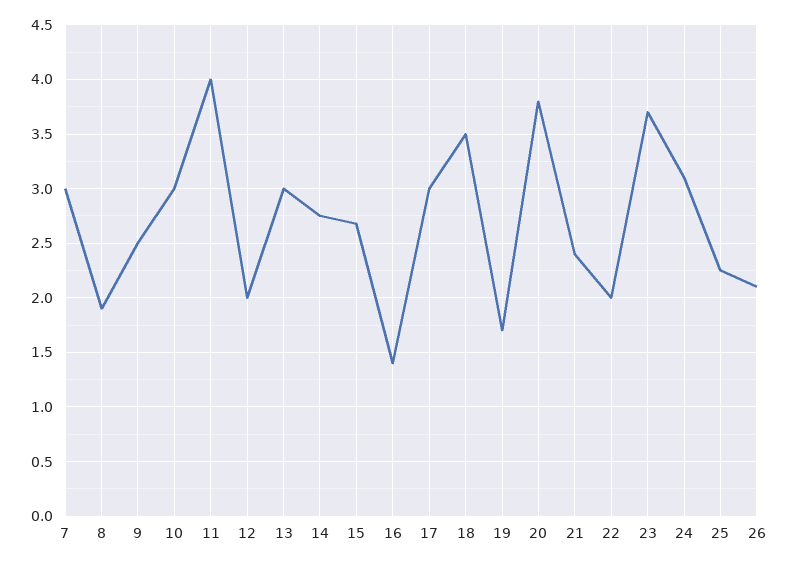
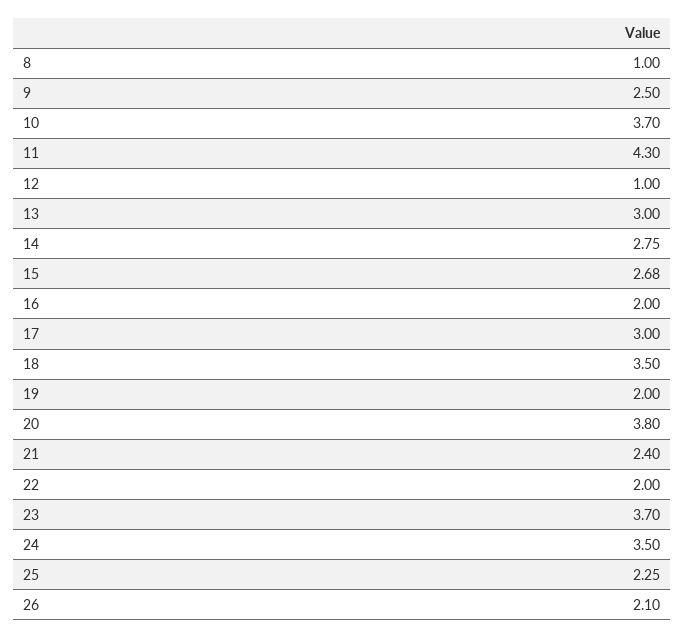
  {
-   "7": 3,
-   "8": 1.9,
+   "8": 1,
    "9": 2.5,
-   "10": 3,
+   "10": 3.7,
-   "11": 4,
+   "11": 4.3,
-   "12": 2,
+   "12": 1,
    "13": 3,
    "14": 2.75,
    "15": 2.68,
-   "16": 1.4,
+   "16": 2,
    "17": 3,
    "18": 3.5,
-   "19": 1.7,
+   "19": 2,
    "20": 3.8,
    "21": 2.4,
    "22": 2,
    "23": 3.7,
-   "24": 3.1,
+   "24": 3.5,
    "25": 2.25,
    "26": 2.1
  }

